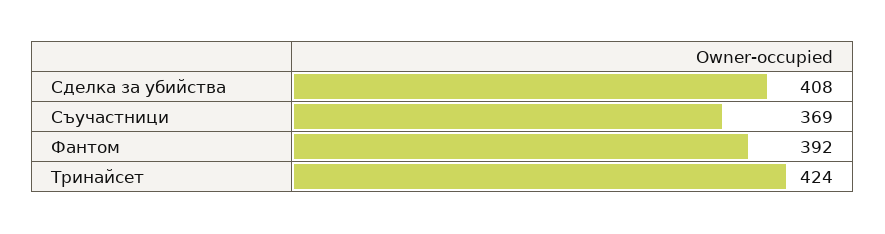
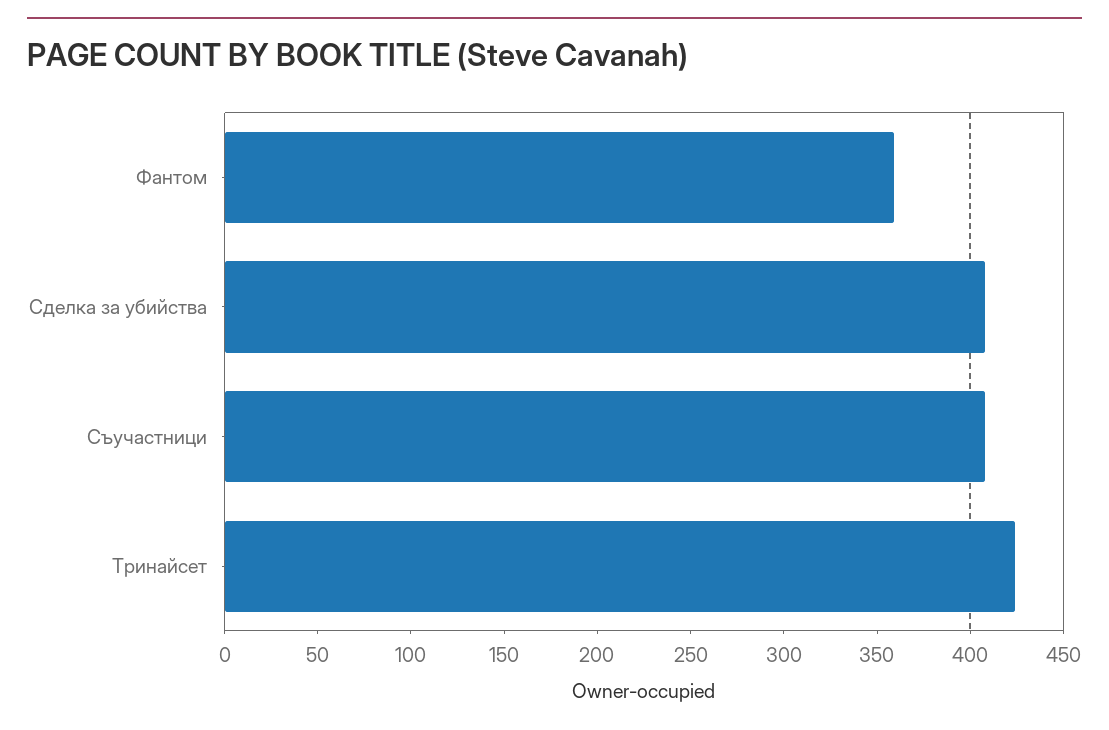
  {
    "Сделка за убийства": 408,
-   "Съучастници": 369,
+   "Съучастници": 410,
-   "Фантом": 392,
+   "Фантом": 360,
    "Тринайсет": 424
  }

